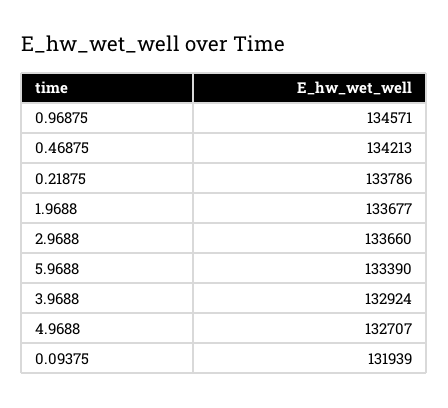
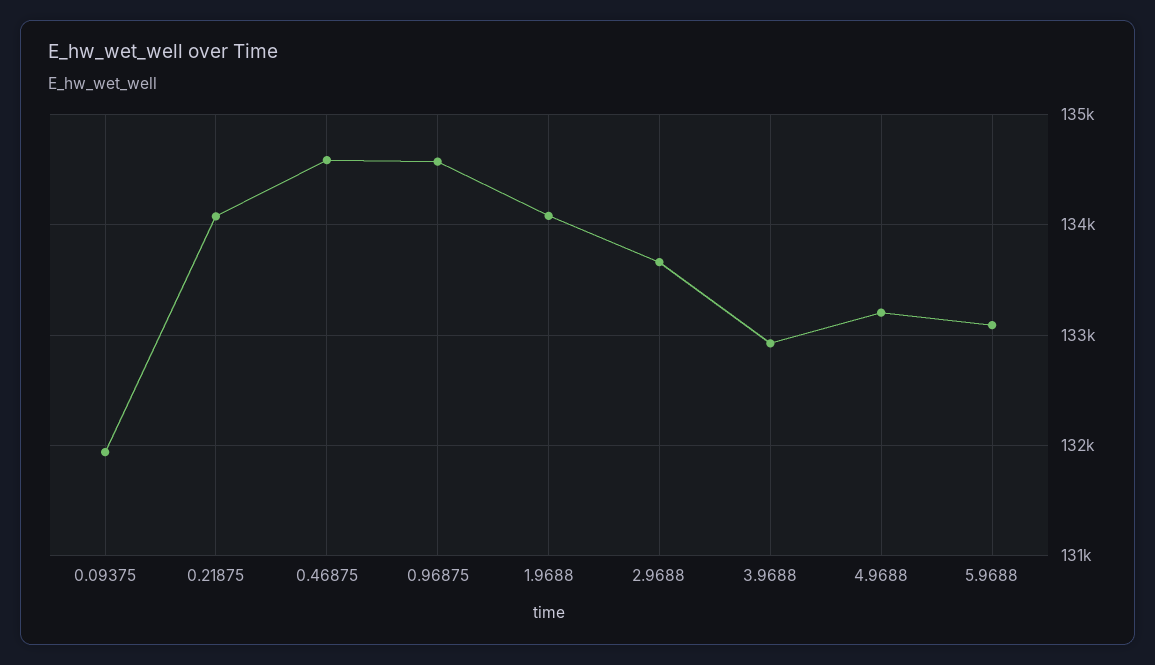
  {
    "0.96875": 134571,
-   "0.46875": 134213,
+   "0.46875": 134600,
-   "0.21875": 133786,
+   "0.21875": 134100,
-   "1.9688": 133677,
+   "1.9688": 134100,
    "2.9688": 133660,
-   "5.9688": 133390,
+   "5.9688": 133100,
    "3.9688": 132924,
-   "4.9688": 132707,
+   "4.9688": 133200,
    "0.09375": 131939
  }

